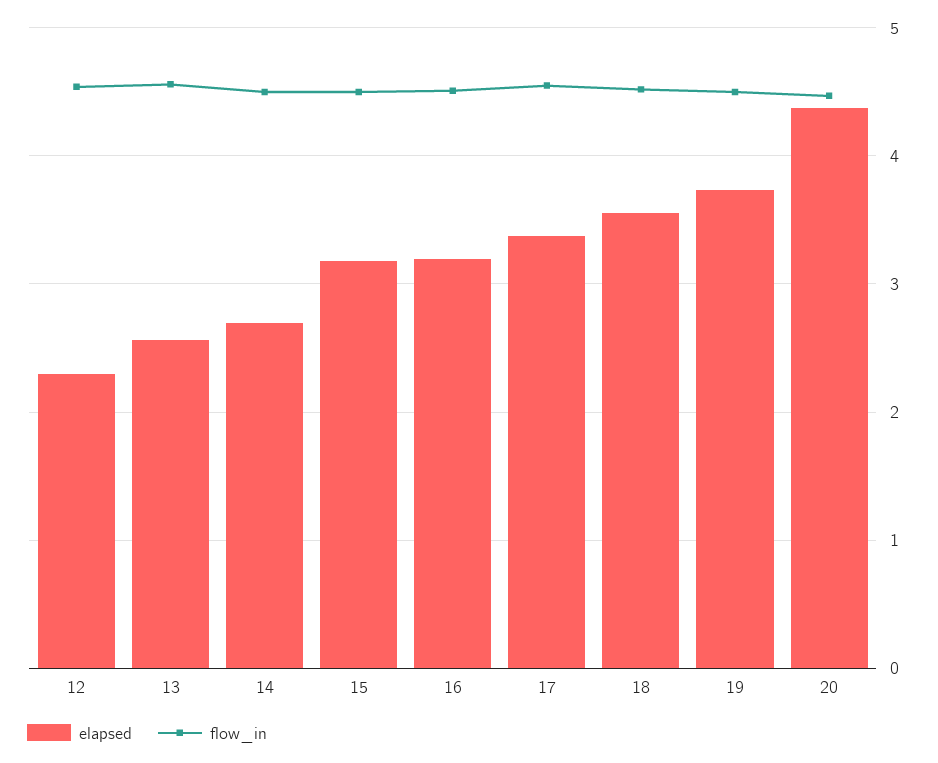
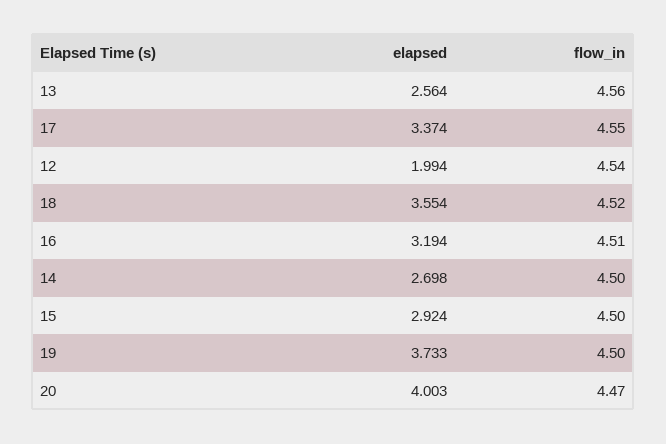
  {
    "elapsed": {
-     "12": 2.3,
+     "12": 1.994,
      "13": 2.564,
      "14": 2.698,
-     "15": 3.2,
+     "15": 2.924,
      "16": 3.194,
      "17": 3.374,
      "18": 3.554,
      "19": 3.733,
-     "20": 4.4
+     "20": 4.003
    },
    "flow_in": {
      "12": 4.54,
      "13": 4.56,
      "14": 4.5,
      "15": 4.5,
      "16": 4.51,
      "17": 4.55,
      "18": 4.52,
      "19": 4.5,
      "20": 4.47
    }
  }

